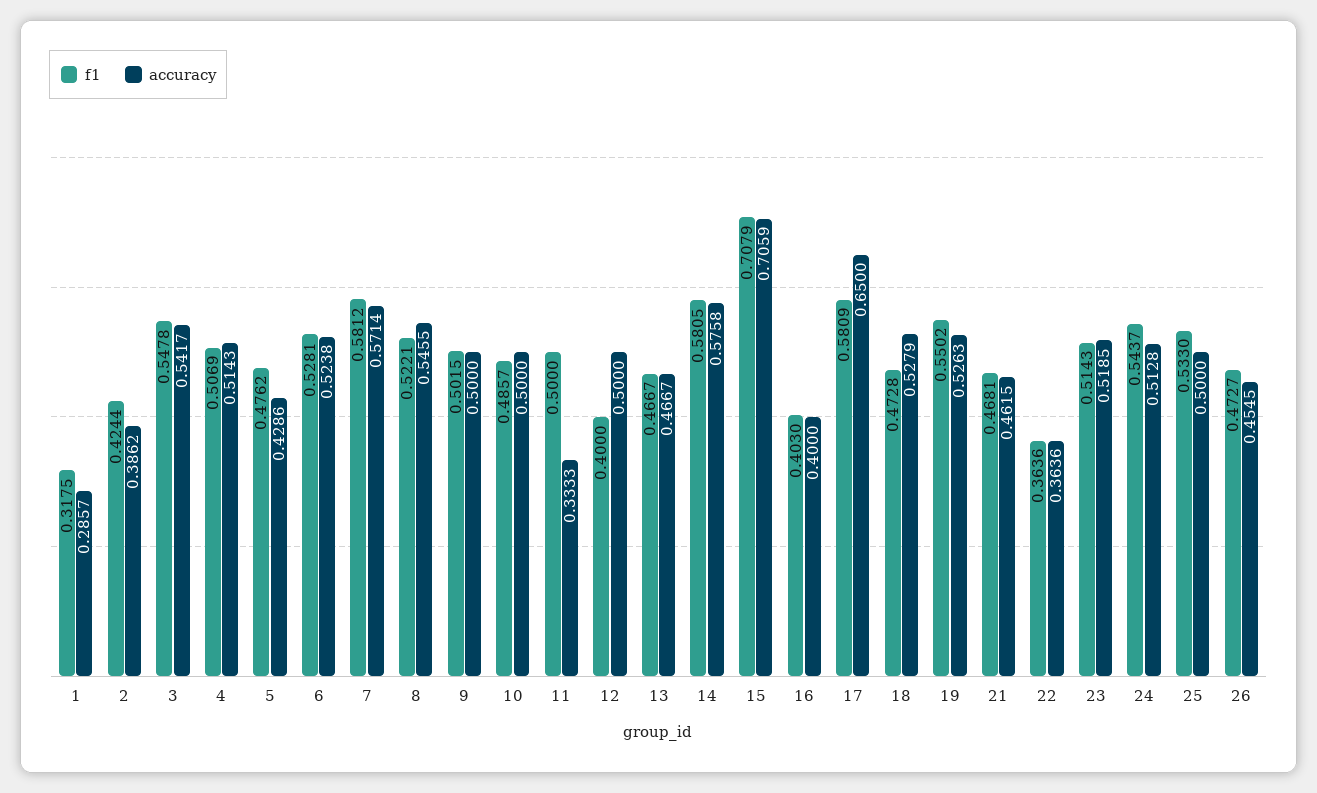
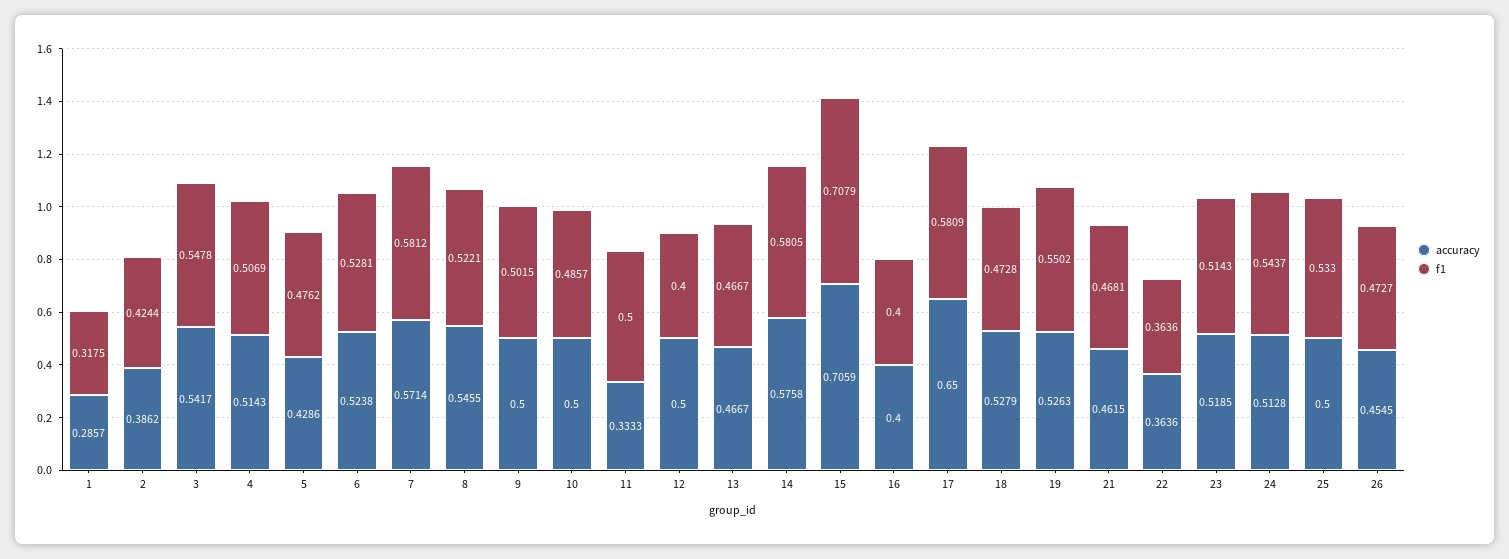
  {
    "f1": {
      "1": 0.3175,
      "2": 0.4244,
      "3": 0.5478,
      "4": 0.5069,
      "5": 0.4762,
      "6": 0.5281,
      "7": 0.5812,
      "8": 0.5221,
      "9": 0.5015,
      "10": 0.4857,
      "11": 0.5,
      "12": 0.4,
      "13": 0.4667,
      "14": 0.5805,
      "15": 0.7079,
-     "16": 0.403,
+     "16": 0.4,
      "17": 0.5809,
      "18": 0.4728,
      "19": 0.5502,
      "21": 0.4681,
      "22": 0.3636,
      "23": 0.5143,
      "24": 0.5437,
      "25": 0.533,
      "26": 0.4727
    },
    "accuracy": {
      "1": 0.2857,
      "2": 0.3862,
      "3": 0.5417,
      "4": 0.5143,
      "5": 0.4286,
      "6": 0.5238,
      "7": 0.5714,
      "8": 0.5455,
      "9": 0.5,
      "10": 0.5,
      "11": 0.3333,
      "12": 0.5,
      "13": 0.4667,
      "14": 0.5758,
      "15": 0.7059,
      "16": 0.4,
      "17": 0.65,
      "18": 0.5279,
      "19": 0.5263,
      "21": 0.4615,
      "22": 0.3636,
      "23": 0.5185,
      "24": 0.5128,
      "25": 0.5,
      "26": 0.4545
    }
  }

